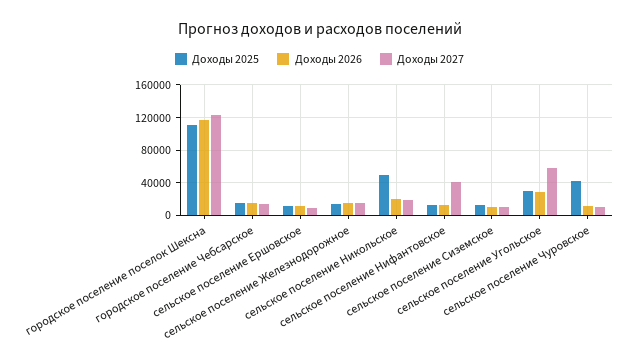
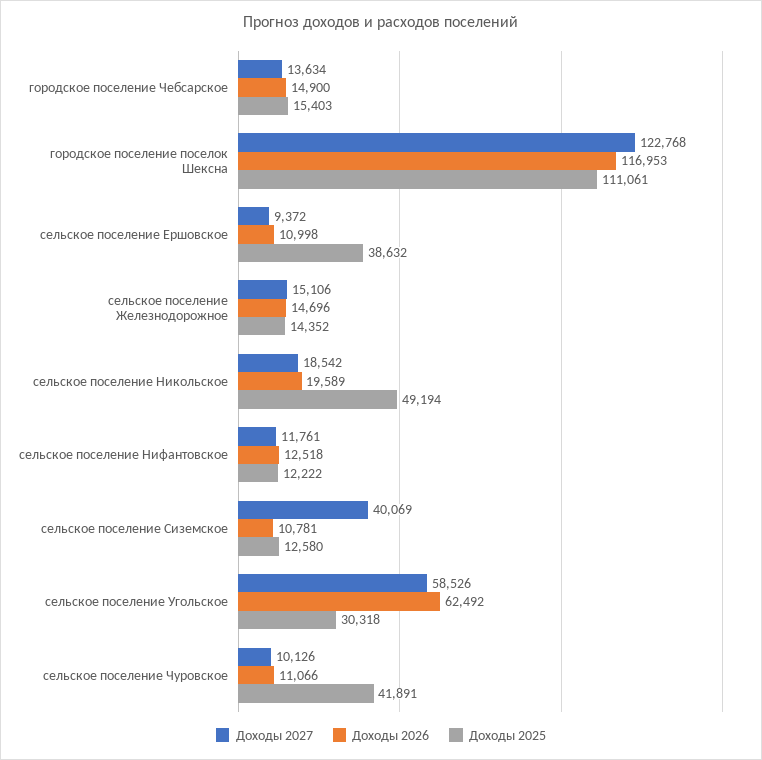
  {
    "Доходы 2025": {
      "городское поселение поселок Шексна": 111061,
      "городское поселение Чебсарское": 15403,
-     "сельское поселение Ершовское": 10000,
+     "сельское поселение Ершовское": 38632,
      "сельское поселение Железнодорожное": 14352,
      "сельское поселение Никольское": 49194,
      "сельское поселение Нифантовское": 12222,
      "сельское поселение Сиземское": 12580,
      "сельское поселение Угольское": 30318,
      "сельское поселение Чуровское": 41891
    },
    "Доходы 2026": {
      "городское поселение поселок Шексна": 116953,
      "городское поселение Чебсарское": 14900,
      "сельское поселение Ершовское": 10998,
      "сельское поселение Железнодорожное": 14696,
      "сельское поселение Никольское": 19589,
      "сельское поселение Нифантовское": 12518,
      "сельское поселение Сиземское": 10781,
-     "сельское поселение Угольское": 30000,
+     "сельское поселение Угольское": 62492,
      "сельское поселение Чуровское": 11066
    },
    "Доходы 2027": {
      "городское поселение поселок Шексна": 122768,
      "городское поселение Чебсарское": 13634,
      "сельское поселение Ершовское": 9372,
      "сельское поселение Железнодорожное": 15106,
      "сельское поселение Никольское": 18542,
-     "сельское поселение Нифантовское": 40000,
+     "сельское поселение Нифантовское": 11761,
-     "сельское поселение Сиземское": 10000,
+     "сельское поселение Сиземское": 40069,
      "сельское поселение Угольское": 58526,
      "сельское поселение Чуровское": 10126
    }
  }

